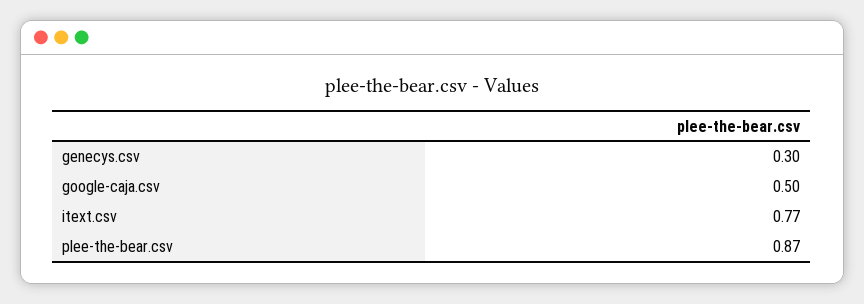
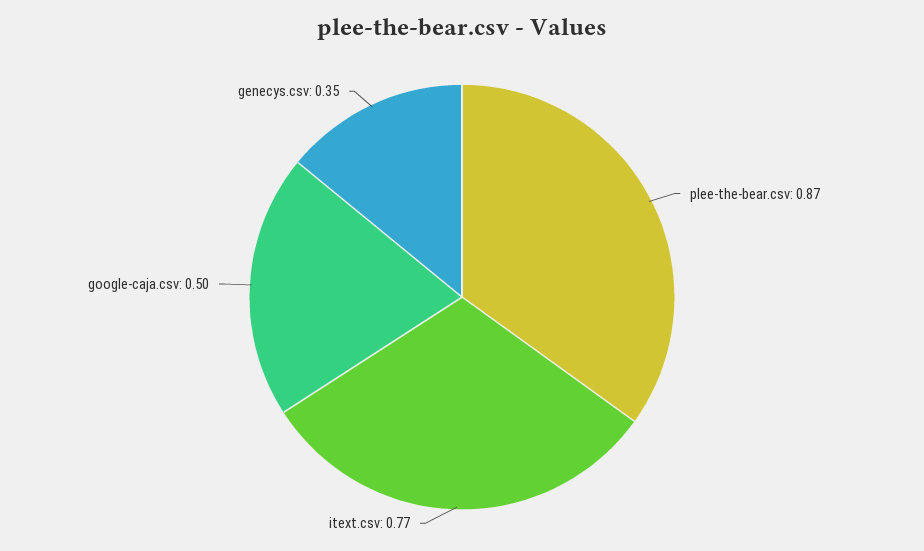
  {
-   "genecys.csv": 0.3,
+   "genecys.csv": 0.35,
    "google-caja.csv": 0.5,
    "itext.csv": 0.77,
    "plee-the-bear.csv": 0.87
  }

